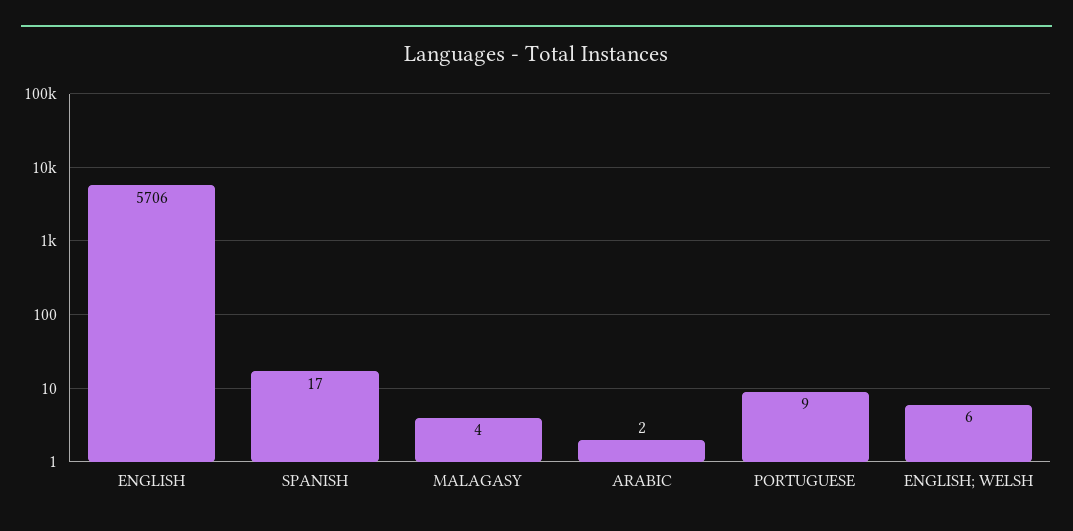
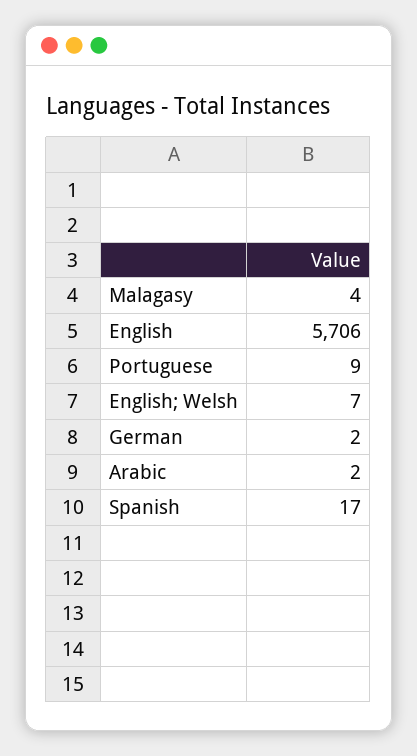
  {
    "ENGLISH": 5706,
    "SPANISH": 17,
    "MALAGASY": 4,
    "ARABIC": 2,
    "PORTUGUESE": 9,
-   "ENGLISH; WELSH": 6
+   "ENGLISH; WELSH": 7,
+   "German": 2
  }

